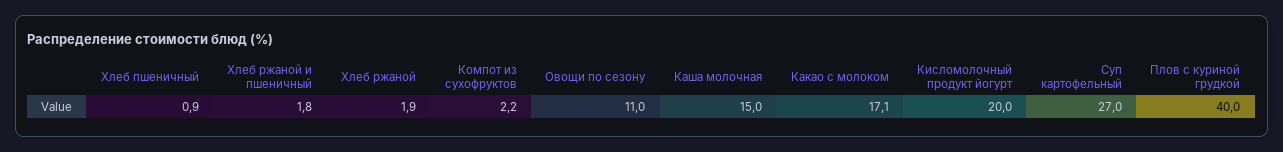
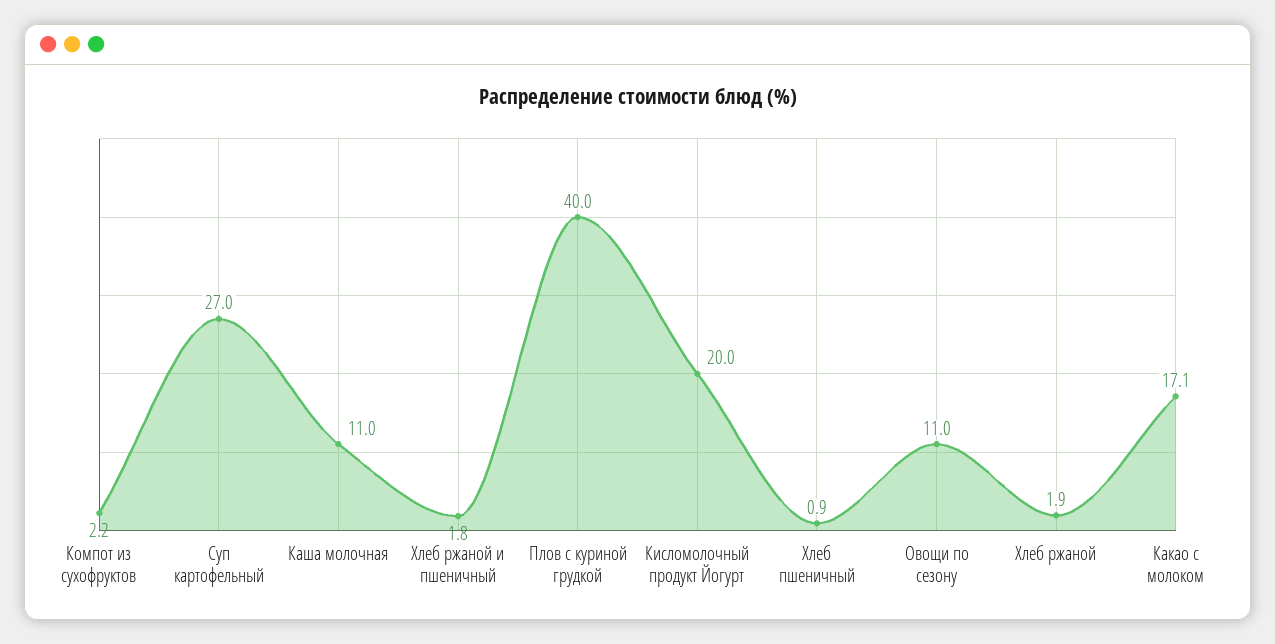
  {
    "Хлеб пшеничный": 0.9,
    "Хлеб ржаной и пшеничный": 1.8,
    "Хлеб ржаной": 1.9,
    "Компот из сухофруктов": 2.2,
    "Овощи по сезону": 11,
-   "Каша молочная": 15,
+   "Каша молочная": 11,
    "Какао с молоком": 17.1,
    "Кисломолочный продукт йогурт": 20,
    "Суп картофельный": 27,
    "Плов с куриной грудкой": 40
  }

